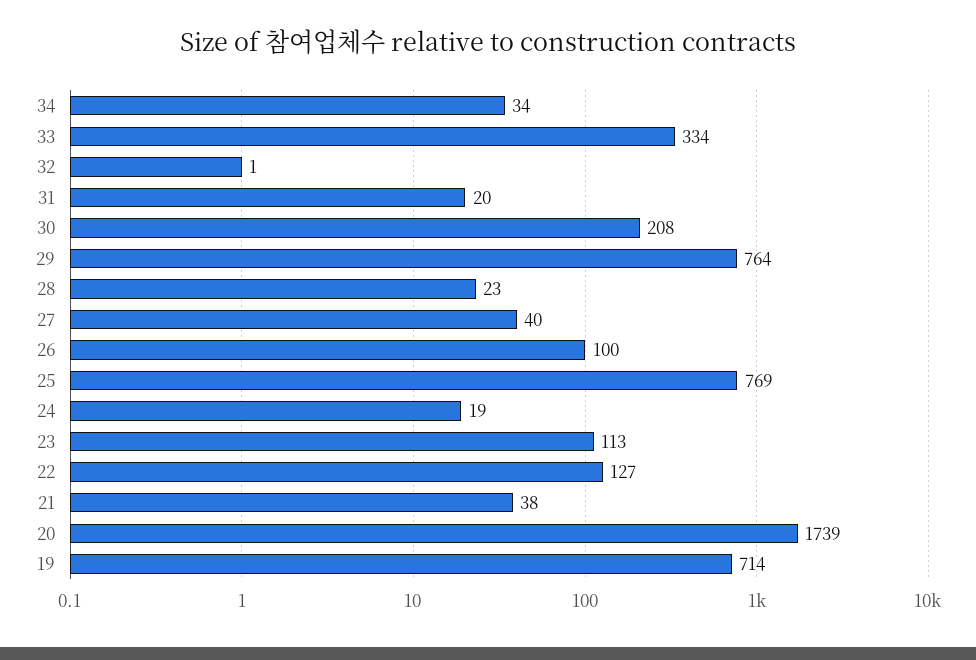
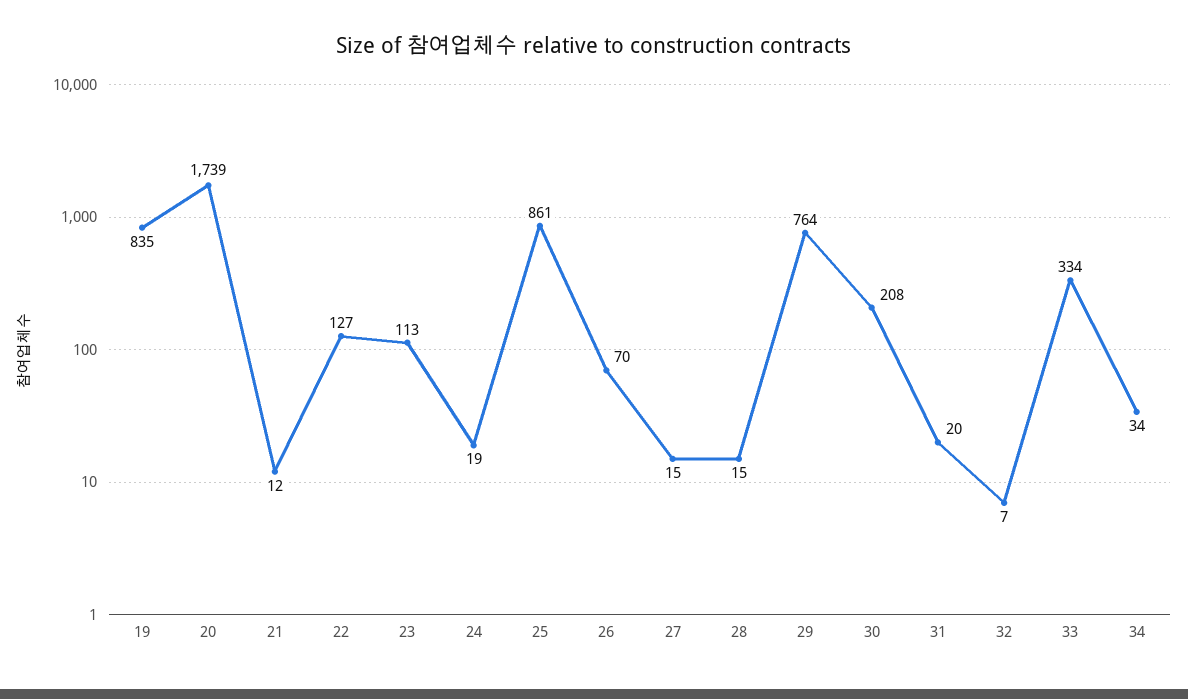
  {
    "34": 34,
    "33": 334,
-   "32": 1,
+   "32": 7,
    "31": 20,
    "30": 208,
    "29": 764,
-   "28": 23,
+   "28": 15,
-   "27": 40,
+   "27": 15,
-   "26": 100,
+   "26": 70,
-   "25": 769,
+   "25": 861,
    "24": 19,
    "23": 113,
    "22": 127,
-   "21": 38,
+   "21": 12,
    "20": 1739,
-   "19": 714
+   "19": 835
  }

